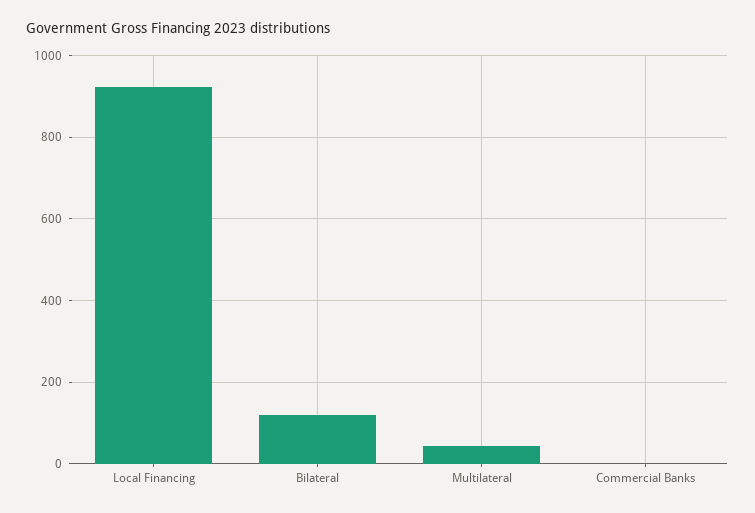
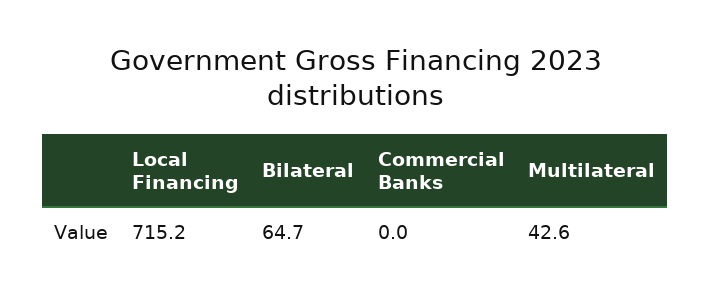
  {
-   "Local Financing": 920,
+   "Local Financing": 715.2,
-   "Bilateral": 120,
+   "Bilateral": 64.7,
    "Multilateral": 42.6,
    "Commercial Banks": 0
  }

